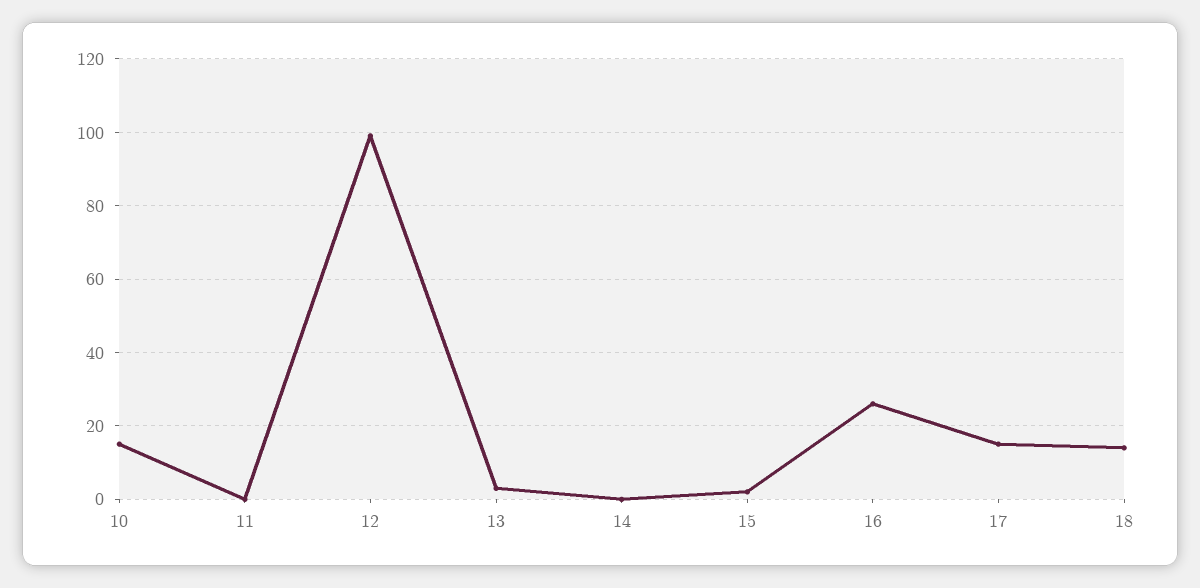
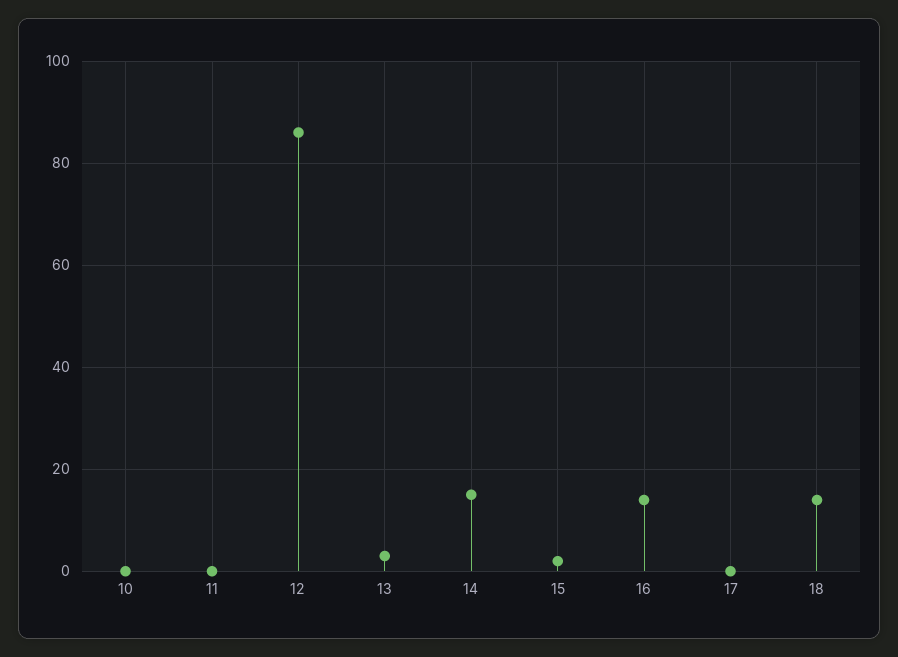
  {
-   "10": 15,
+   "10": 0,
    "11": 0,
-   "12": 100,
+   "12": 85,
    "13": 5,
-   "14": 0,
+   "14": 15,
    "15": 0,
-   "16": 25,
+   "16": 15,
-   "17": 15,
+   "17": 0,
    "18": 15
  }

